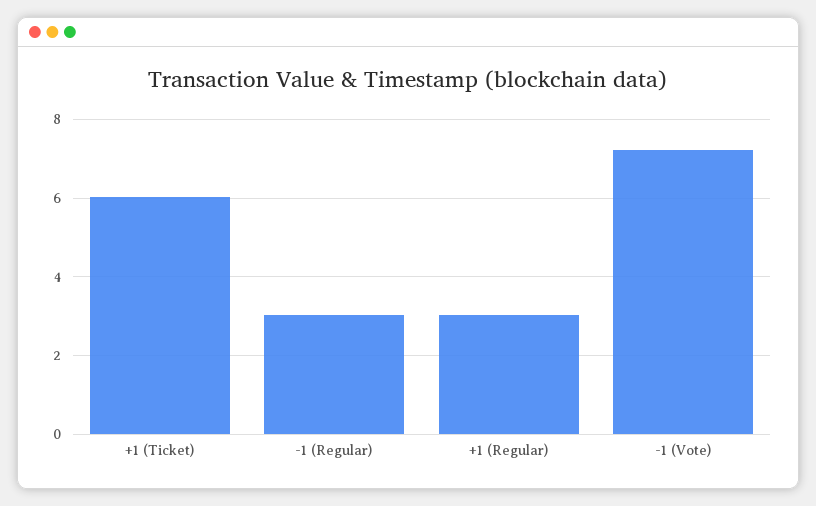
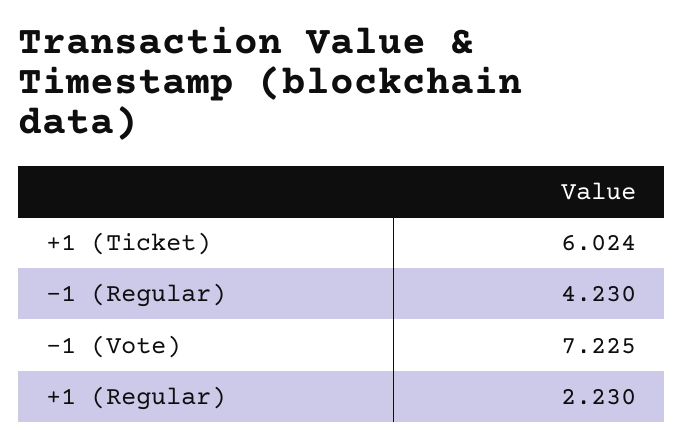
  {
    "+1 (Ticket)": 6.024,
-   "-1 (Regular)": 3,
+   "-1 (Regular)": 4.23,
-   "+1 (Regular)": 3,
+   "+1 (Regular)": 2.23,
    "-1 (Vote)": 7.225
  }

